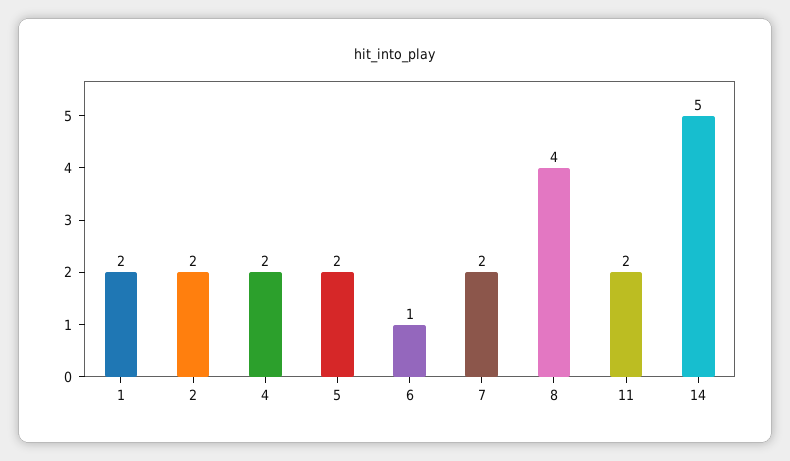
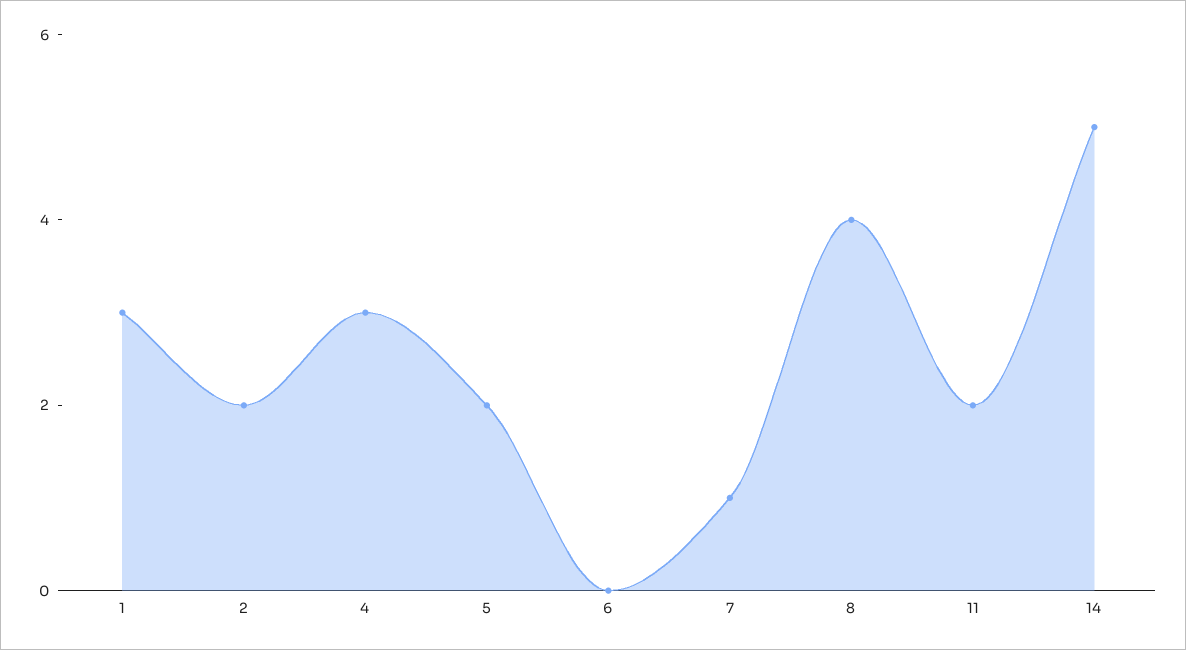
  {
-   "1": 2,
+   "1": 3,
    "2": 2,
-   "4": 2,
+   "4": 3,
    "5": 2,
-   "6": 1,
+   "6": 0,
-   "7": 2,
+   "7": 1,
    "8": 4,
    "11": 2,
    "14": 5
  }

